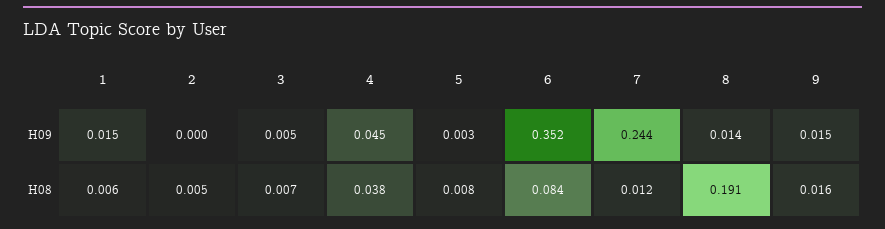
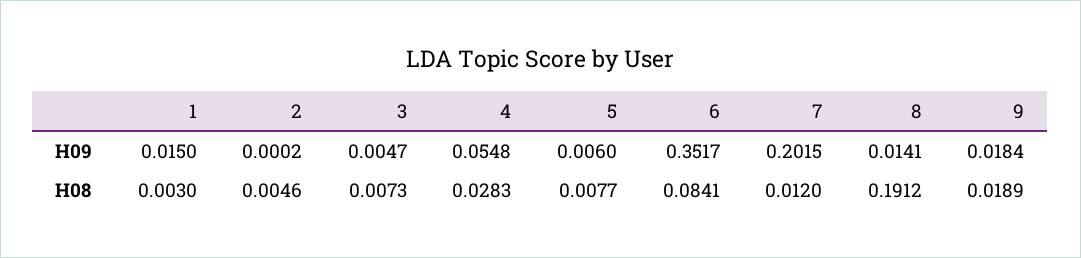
  {
    "1": {
      "H09": 0.015,
-     "H08": 0.006
+     "H08": 0.003
    },
    "2": {
      "H09": 0.0002,
      "H08": 0.0046
    },
    "3": {
      "H09": 0.0047,
      "H08": 0.0073
    },
    "4": {
-     "H09": 0.045,
+     "H09": 0.0548,
-     "H08": 0.038
+     "H08": 0.0283
    },
    "5": {
-     "H09": 0.003,
+     "H09": 0.006,
      "H08": 0.0077
    },
    "6": {
      "H09": 0.3517,
      "H08": 0.0841
    },
    "7": {
-     "H09": 0.244,
+     "H09": 0.2015,
      "H08": 0.012
    },
    "8": {
      "H09": 0.0141,
      "H08": 0.1912
    },
    "9": {
-     "H09": 0.015,
+     "H09": 0.0184,
-     "H08": 0.016
+     "H08": 0.0189
    }
  }

